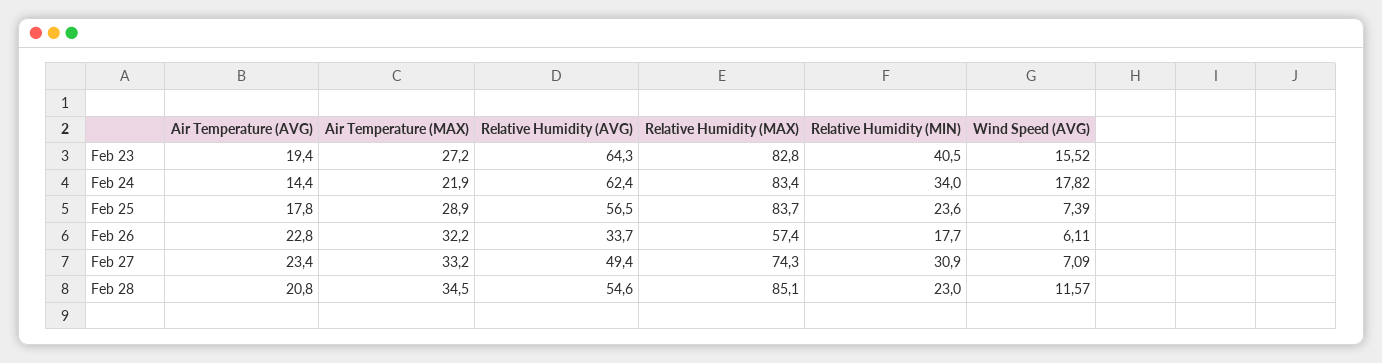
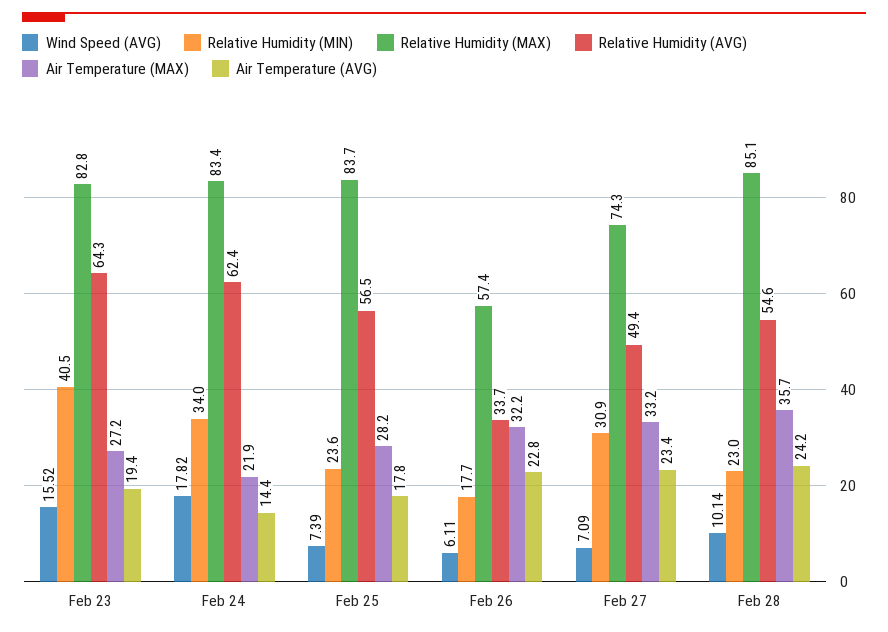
  {
    "Air Temperature (AVG)": {
      "Feb 23": 19.4,
      "Feb 24": 14.4,
      "Feb 25": 17.8,
      "Feb 26": 22.8,
      "Feb 27": 23.4,
-     "Feb 28": 20.8
+     "Feb 28": 24.2
    },
    "Air Temperature (MAX)": {
      "Feb 23": 27.2,
      "Feb 24": 21.9,
-     "Feb 25": 28.9,
+     "Feb 25": 28.2,
      "Feb 26": 32.2,
      "Feb 27": 33.2,
-     "Feb 28": 34.5
+     "Feb 28": 35.7
    },
    "Relative Humidity (AVG)": {
      "Feb 23": 64.3,
      "Feb 24": 62.4,
      "Feb 25": 56.5,
      "Feb 26": 33.7,
      "Feb 27": 49.4,
      "Feb 28": 54.6
    },
    "Relative Humidity (MAX)": {
      "Feb 23": 82.8,
      "Feb 24": 83.4,
      "Feb 25": 83.7,
      "Feb 26": 57.4,
      "Feb 27": 74.3,
      "Feb 28": 85.1
    },
    "Relative Humidity (MIN)": {
      "Feb 23": 40.5,
      "Feb 24": 34,
      "Feb 25": 23.6,
      "Feb 26": 17.7,
      "Feb 27": 30.9,
      "Feb 28": 23
    },
    "Wind Speed (AVG)": {
      "Feb 23": 15.52,
      "Feb 24": 17.82,
      "Feb 25": 7.39,
      "Feb 26": 6.11,
      "Feb 27": 7.09,
-     "Feb 28": 11.57
+     "Feb 28": 10.14
    }
  }

